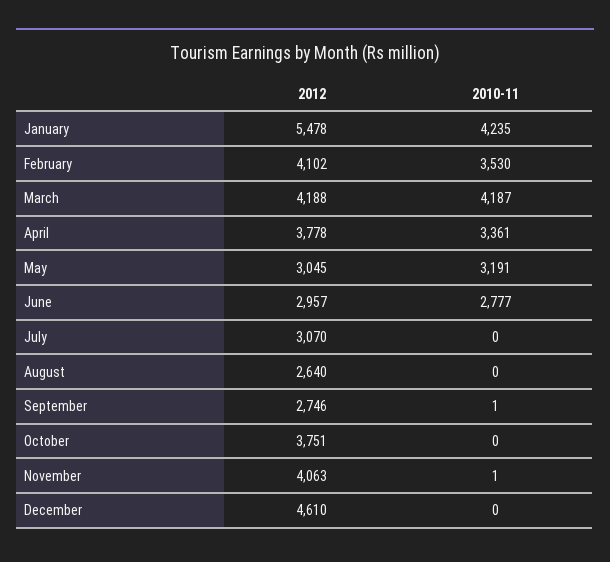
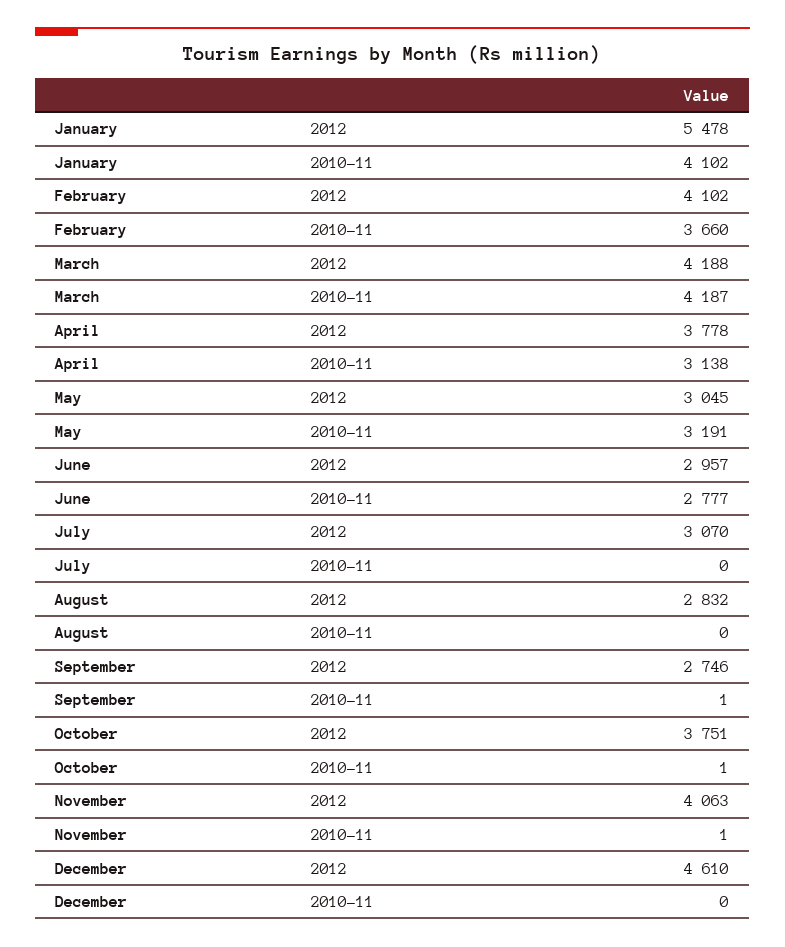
  {
    "2012": {
      "January": 5478,
      "February": 4102,
      "March": 4188,
      "April": 3778,
      "May": 3045,
      "June": 2957,
      "July": 3070,
-     "August": 2640,
+     "August": 2832,
      "September": 2746,
      "October": 3751,
      "November": 4063,
      "December": 4610
    },
    "2010-11": {
-     "January": 4235,
+     "January": 4102,
-     "February": 3530,
+     "February": 3660,
      "March": 4187,
-     "April": 3361,
+     "April": 3138,
      "May": 3191,
      "June": 2777,
      "July": 0,
      "August": 0,
      "September": 1,
-     "October": 0,
+     "October": 1,
      "November": 1,
      "December": 0
    }
  }

